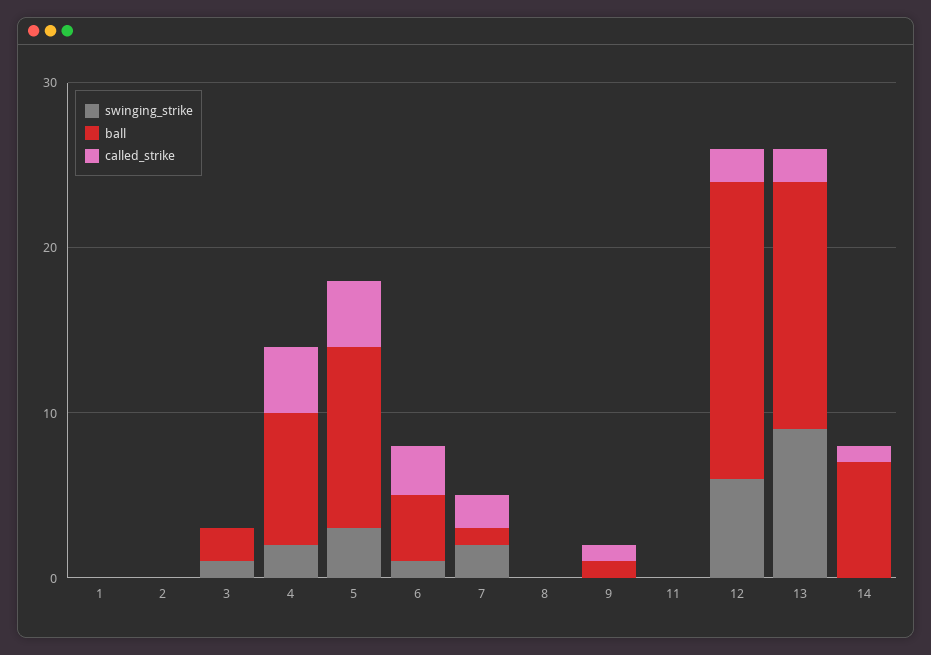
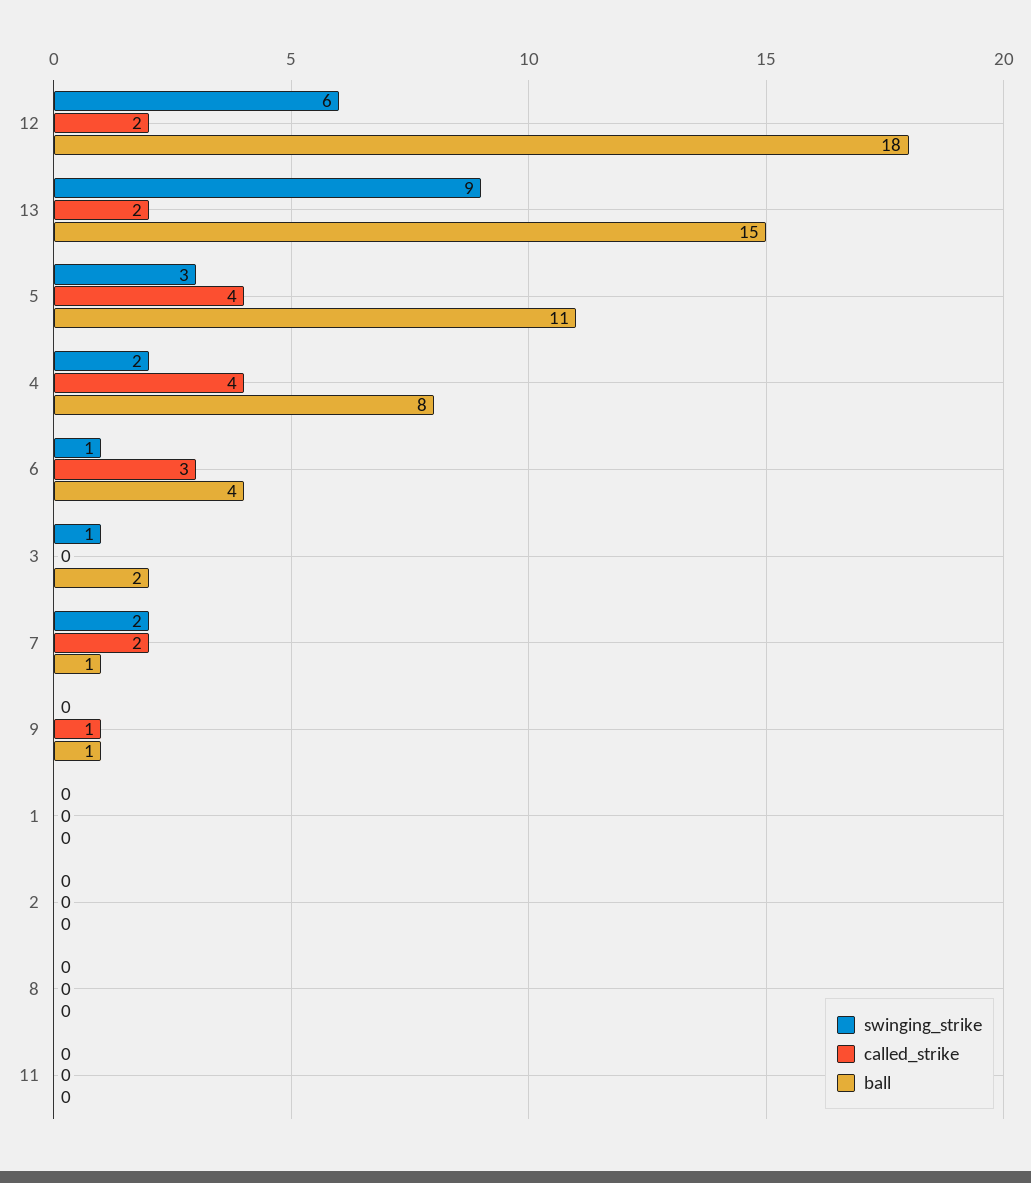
  {
    "swinging_strike": {
      "1": 0,
      "2": 0,
      "3": 1,
      "4": 2,
      "5": 3,
      "6": 1,
      "7": 2,
      "8": 0,
      "9": 0,
      "11": 0,
      "12": 6,
-     "13": 9,
+     "13": 9
-     "14": 0
    },
    "ball": {
      "1": 0,
      "2": 0,
      "3": 2,
      "4": 8,
      "5": 11,
      "6": 4,
      "7": 1,
      "8": 0,
      "9": 1,
      "11": 0,
      "12": 18,
-     "13": 15,
+     "13": 15
-     "14": 7
    },
    "called_strike": {
      "1": 0,
      "2": 0,
      "3": 0,
      "4": 4,
      "5": 4,
      "6": 3,
      "7": 2,
      "8": 0,
      "9": 1,
      "11": 0,
      "12": 2,
-     "13": 2,
+     "13": 2
-     "14": 1
    }
  }

